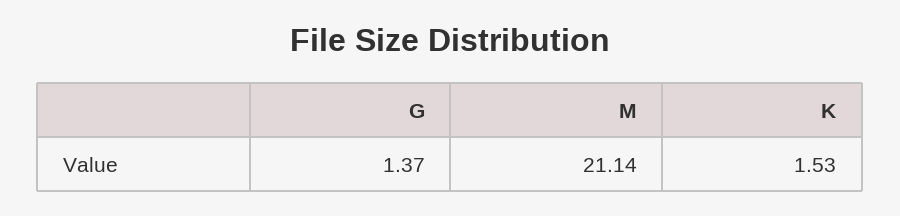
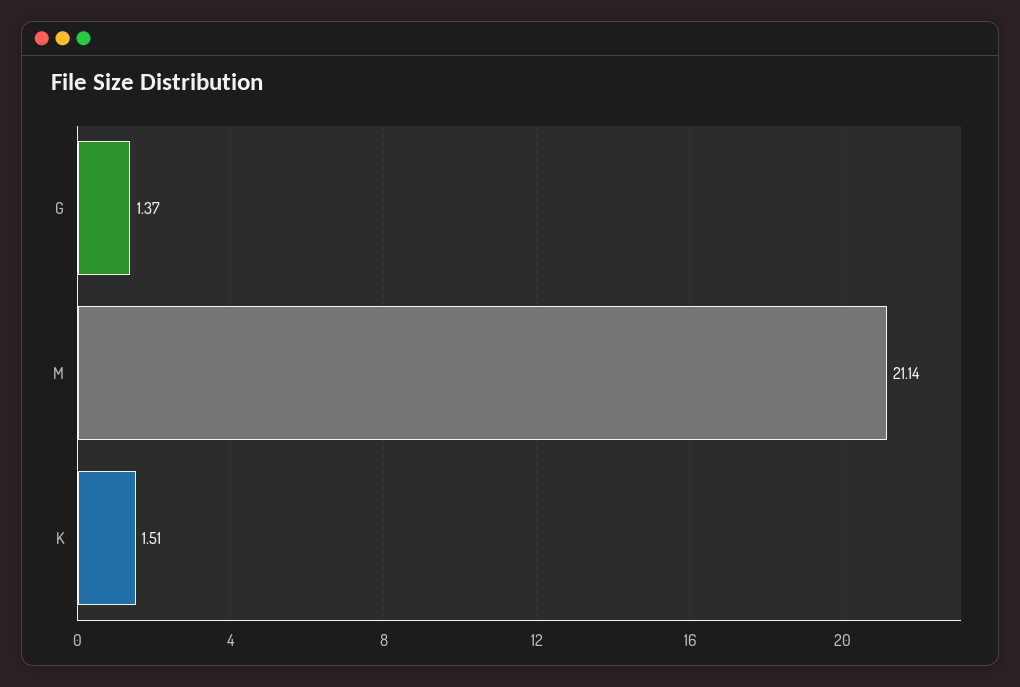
  {
    "G": 1.37,
    "M": 21.14,
-   "K": 1.53
+   "K": 1.51
  }

